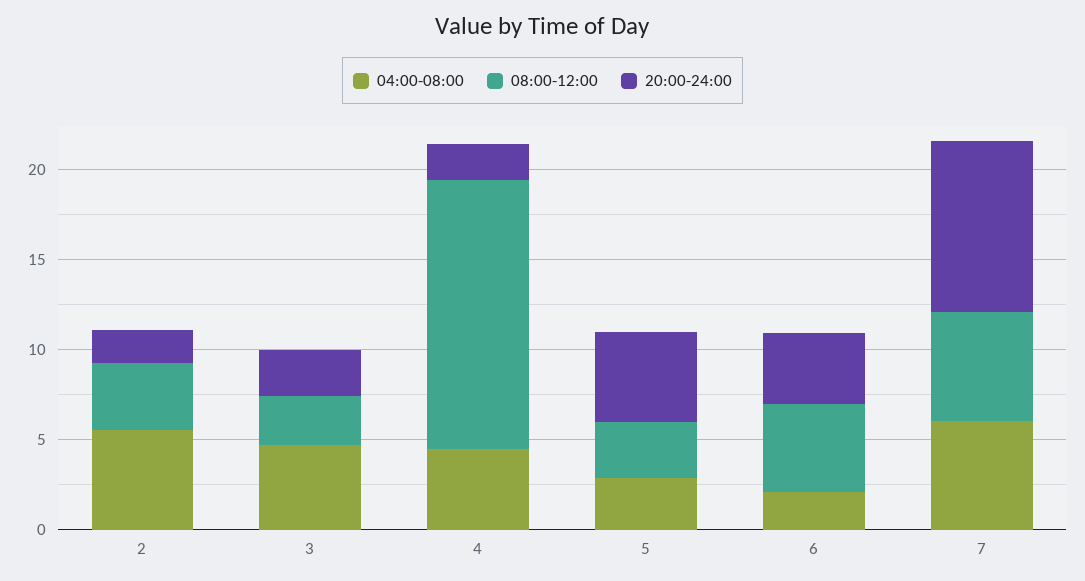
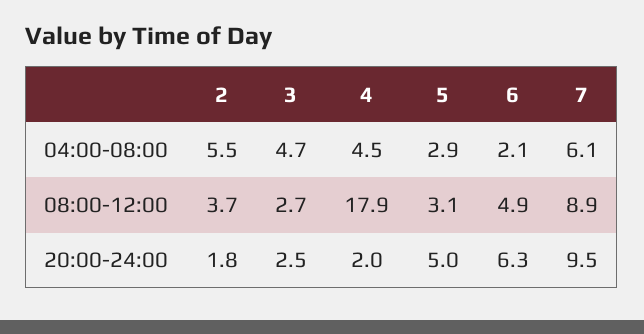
  {
    "04:00-08:00": {
      "2": 5.5,
      "3": 4.7,
      "4": 4.5,
      "5": 2.9,
      "6": 2.1,
      "7": 6.1
    },
    "08:00-12:00": {
      "2": 3.7,
      "3": 2.7,
-     "4": 15,
+     "4": 17.9,
      "5": 3.1,
      "6": 4.9,
-     "7": 6
+     "7": 8.9
    },
    "20:00-24:00": {
      "2": 1.8,
      "3": 2.5,
      "4": 2,
      "5": 5,
-     "6": 4,
+     "6": 6.3,
      "7": 9.5
    }
  }

